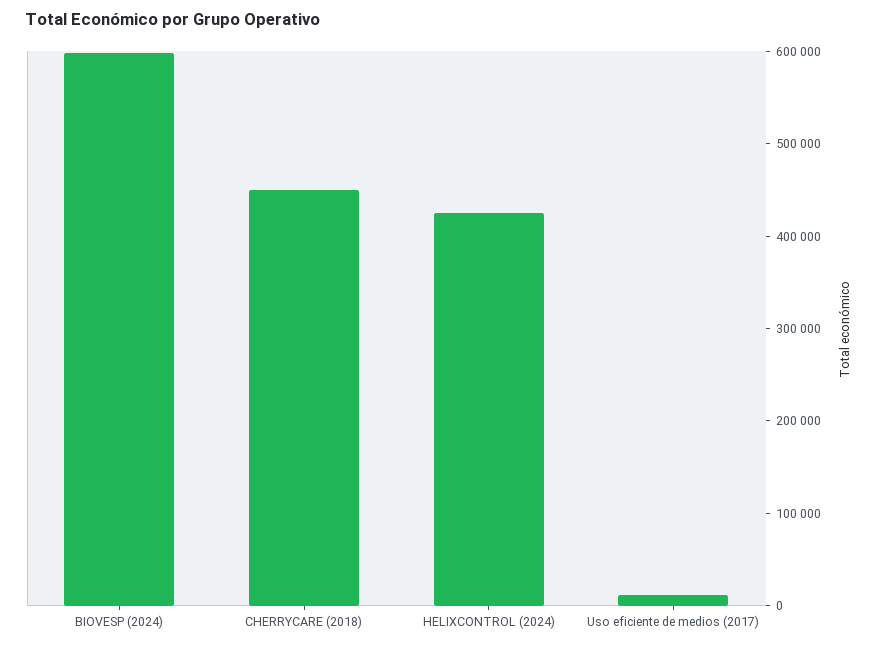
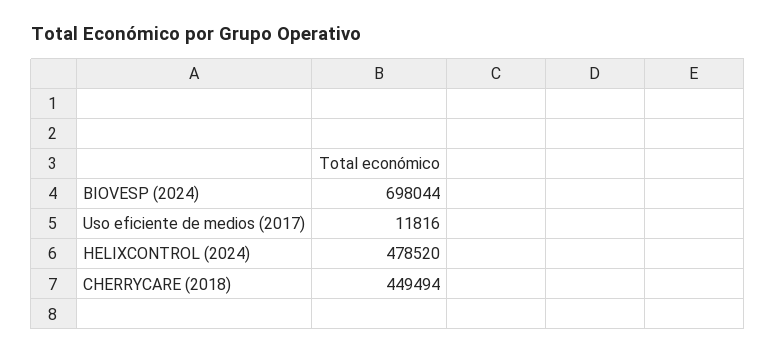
  {
-   "BIOVESP (2024)": 600000,
+   "BIOVESP (2024)": 698044,
    "CHERRYCARE (2018)": 449494,
-   "HELIXCONTROL (2024)": 420000,
+   "HELIXCONTROL (2024)": 478520,
    "Uso eficiente de medios (2017)": 11816
  }

